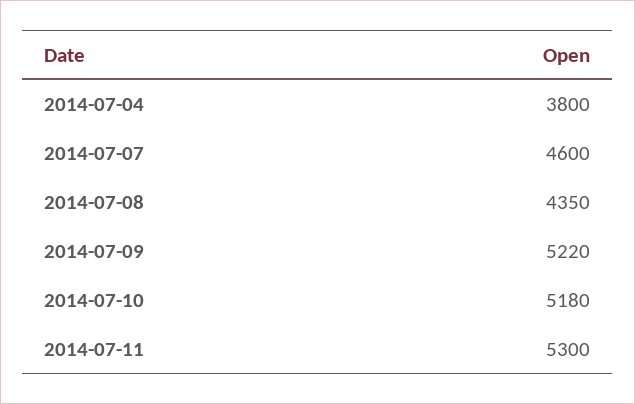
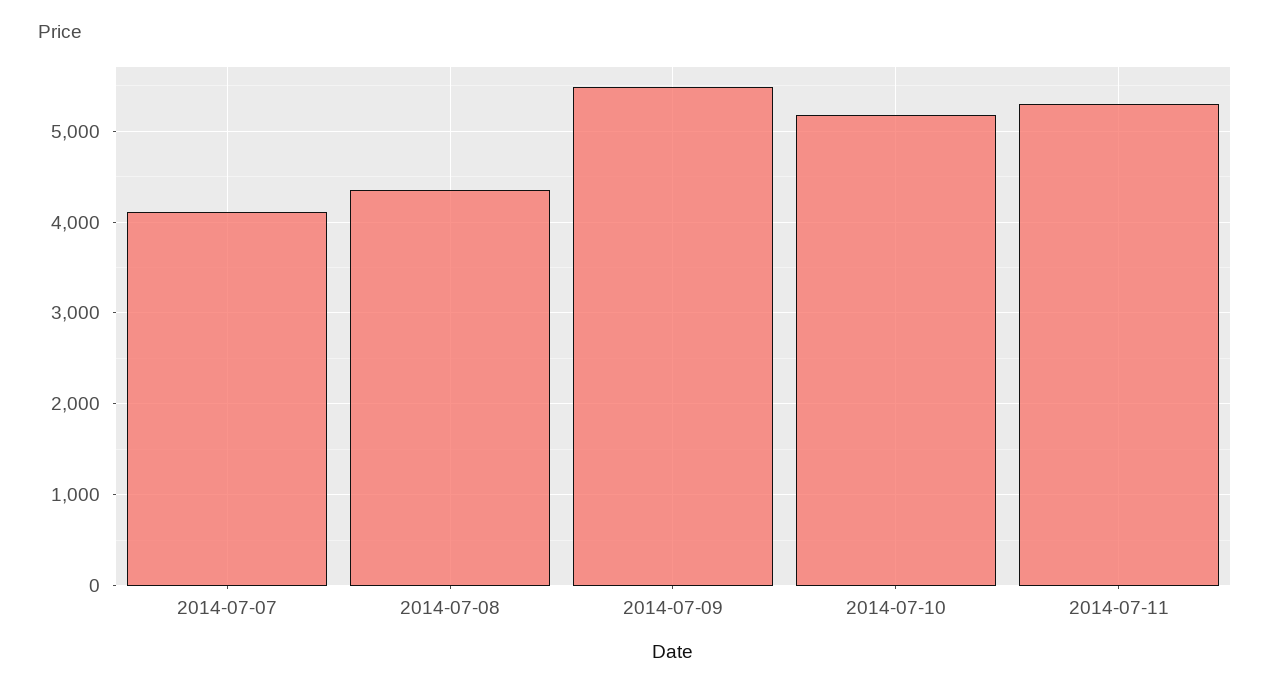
  {
-   "2014-07-04": 3800,
-   "2014-07-07": 4600,
+   "2014-07-07": 4100,
    "2014-07-08": 4350,
-   "2014-07-09": 5220,
+   "2014-07-09": 5500,
    "2014-07-10": 5180,
    "2014-07-11": 5300
  }

